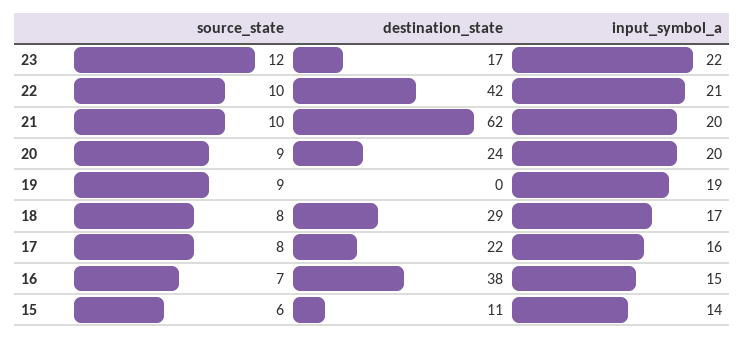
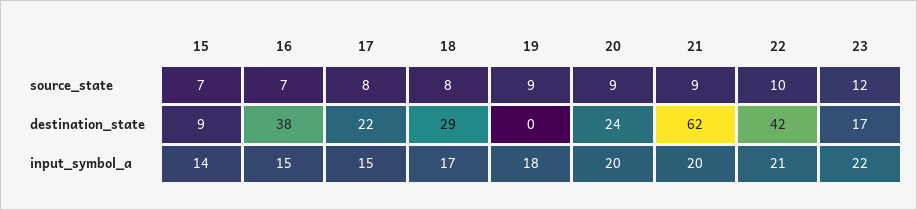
  {
    "source_state": {
      "23": 12,
      "22": 10,
-     "21": 10,
+     "21": 9,
      "20": 9,
      "19": 9,
      "18": 8,
      "17": 8,
      "16": 7,
-     "15": 6
+     "15": 7
    },
    "destination_state": {
      "23": 17,
      "22": 42,
      "21": 62,
      "20": 24,
      "19": 0,
      "18": 29,
      "17": 22,
      "16": 38,
-     "15": 11
+     "15": 9
    },
    "input_symbol_a": {
      "23": 22,
      "22": 21,
      "21": 20,
      "20": 20,
-     "19": 19,
+     "19": 18,
      "18": 17,
-     "17": 16,
+     "17": 15,
      "16": 15,
      "15": 14
    }
  }

